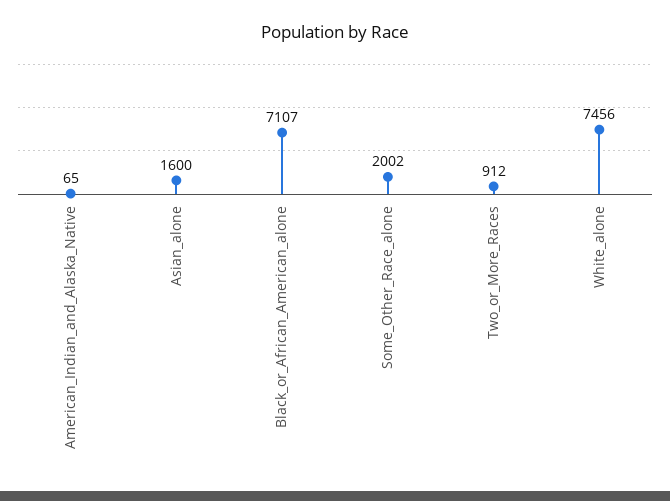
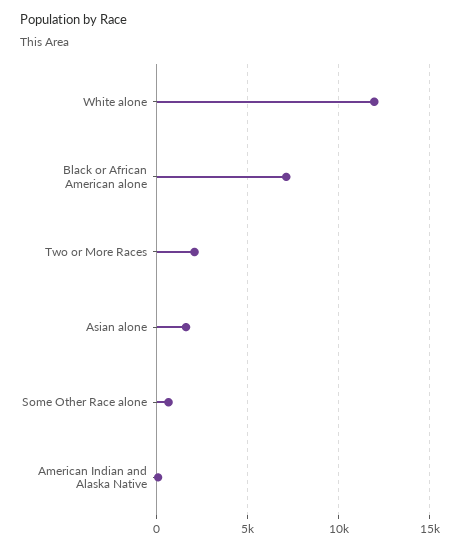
  {
    "American_Indian_and_Alaska_Native": 65,
    "Asian_alone": 1600,
    "Black_or_African_American_alone": 7107,
-   "Some_Other_Race_alone": 2002,
+   "Some_Other_Race_alone": 500,
-   "Two_or_More_Races": 912,
+   "Two_or_More_Races": 2000,
-   "White_alone": 7456
+   "White_alone": 12000
  }

